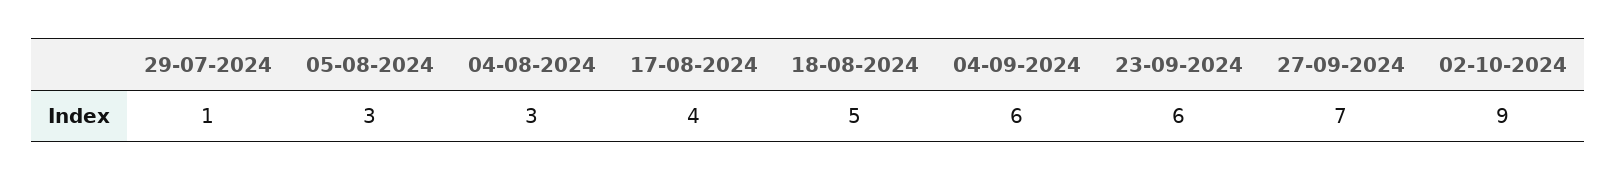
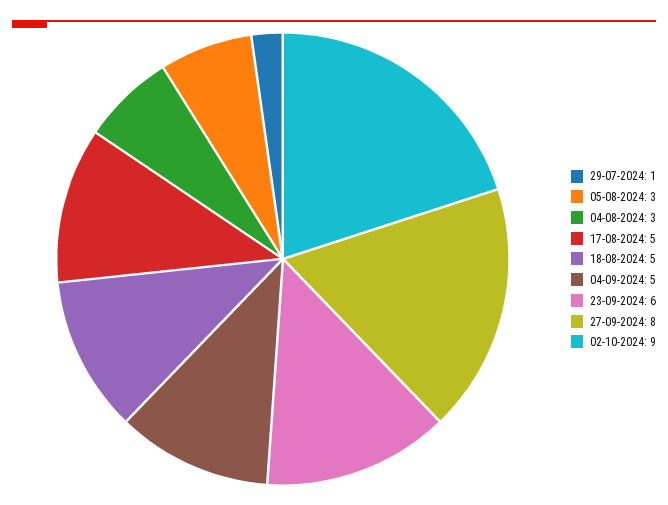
  {
    "29-07-2024": 1,
    "05-08-2024": 3,
    "04-08-2024": 3,
-   "17-08-2024": 4,
+   "17-08-2024": 5,
    "18-08-2024": 5,
-   "04-09-2024": 6,
+   "04-09-2024": 5,
    "23-09-2024": 6,
-   "27-09-2024": 7,
+   "27-09-2024": 8,
    "02-10-2024": 9
  }

